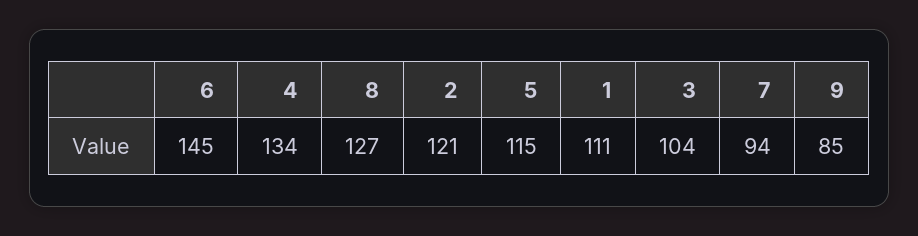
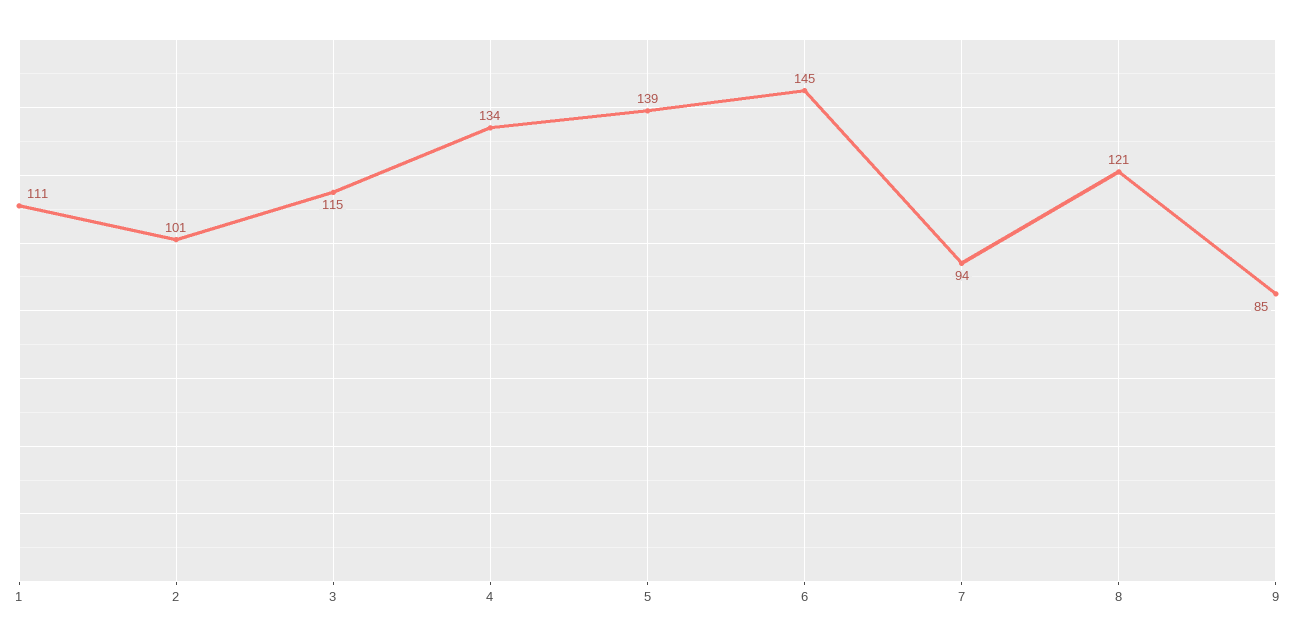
  {
    "6": 145,
    "4": 134,
-   "8": 127,
+   "8": 121,
-   "2": 121,
+   "2": 101,
-   "5": 115,
+   "5": 139,
    "1": 111,
-   "3": 104,
+   "3": 115,
    "7": 94,
    "9": 85
  }

